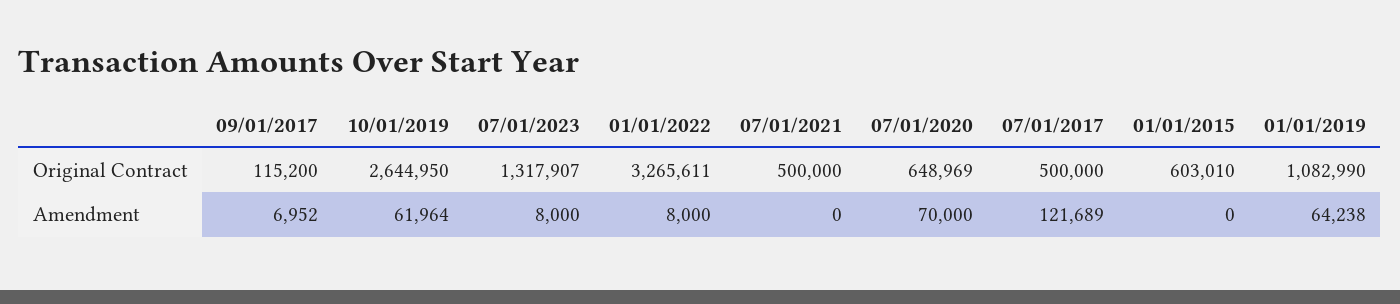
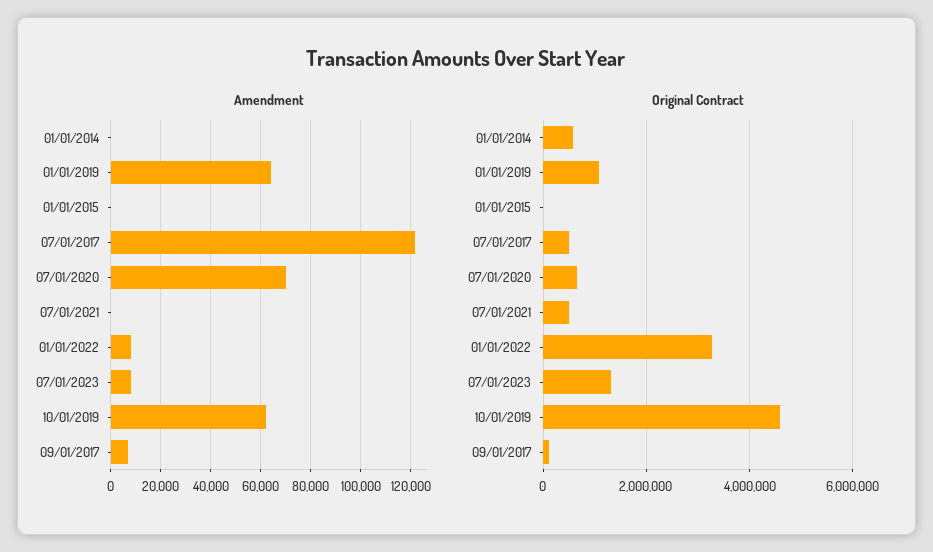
  {
    "Original Contract": {
      "09/01/2017": 115200,
-     "10/01/2019": 2644950,
+     "10/01/2019": 4600000,
      "07/01/2023": 1317907,
      "01/01/2022": 3265611,
      "07/01/2021": 500000,
      "07/01/2020": 648969,
      "07/01/2017": 500000,
-     "01/01/2015": 603010,
+     "01/01/2015": 0,
-     "01/01/2019": 1082990
+     "01/01/2019": 1082990,
+     "01/01/2014": 600000
    },
    "Amendment": {
      "09/01/2017": 6952,
      "10/01/2019": 61964,
      "07/01/2023": 8000,
      "01/01/2022": 8000,
      "07/01/2021": 0,
      "07/01/2020": 70000,
      "07/01/2017": 121689,
      "01/01/2015": 0,
-     "01/01/2019": 64238
+     "01/01/2019": 64238,
+     "01/01/2014": 0
    }
  }

